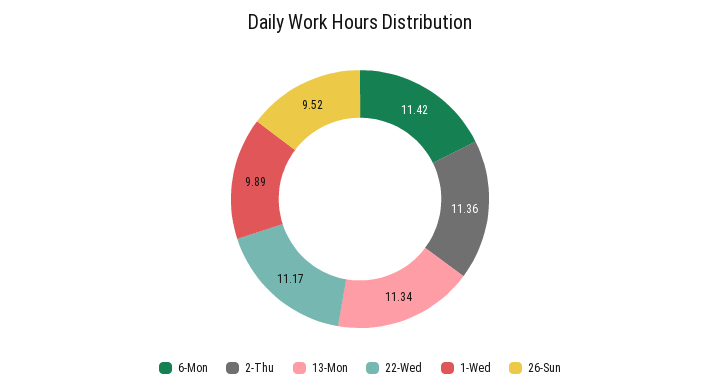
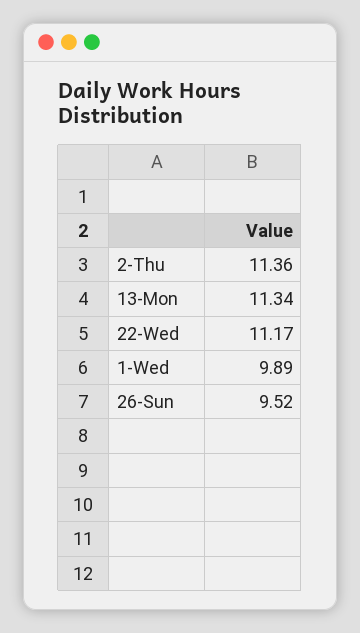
  {
-   "6-Mon": 11.42,
    "2-Thu": 11.36,
    "13-Mon": 11.34,
    "22-Wed": 11.17,
    "1-Wed": 9.89,
    "26-Sun": 9.52
  }

